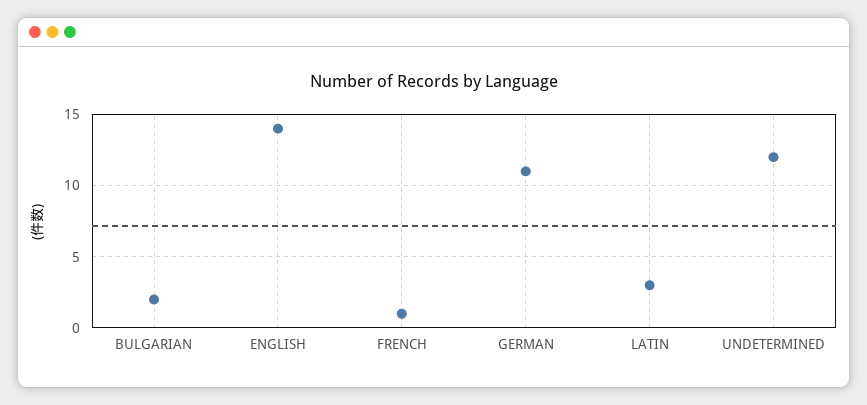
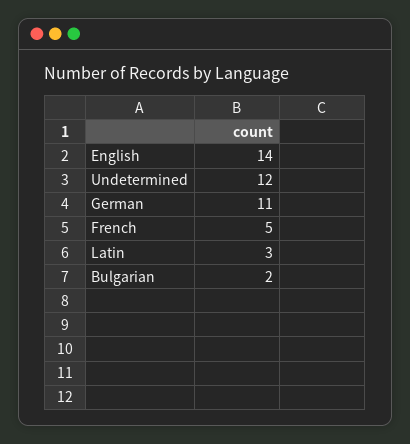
  {
    "BULGARIAN": 2,
    "ENGLISH": 14,
-   "FRENCH": 1,
+   "FRENCH": 5,
    "GERMAN": 11,
    "LATIN": 3,
    "UNDETERMINED": 12
  }

